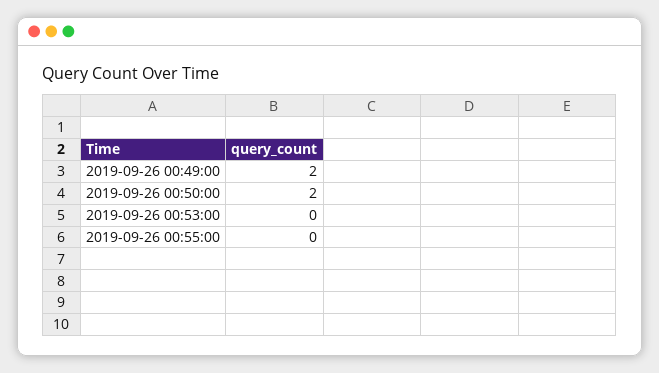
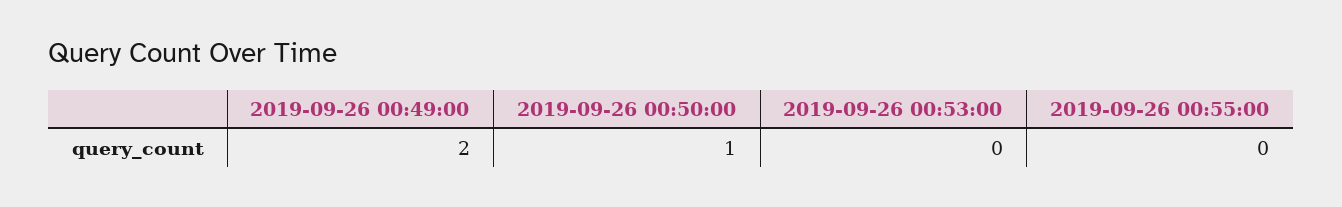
  {
    "2019-09-26 00:49:00": 2,
-   "2019-09-26 00:50:00": 2,
+   "2019-09-26 00:50:00": 1,
    "2019-09-26 00:53:00": 0,
    "2019-09-26 00:55:00": 0
  }

